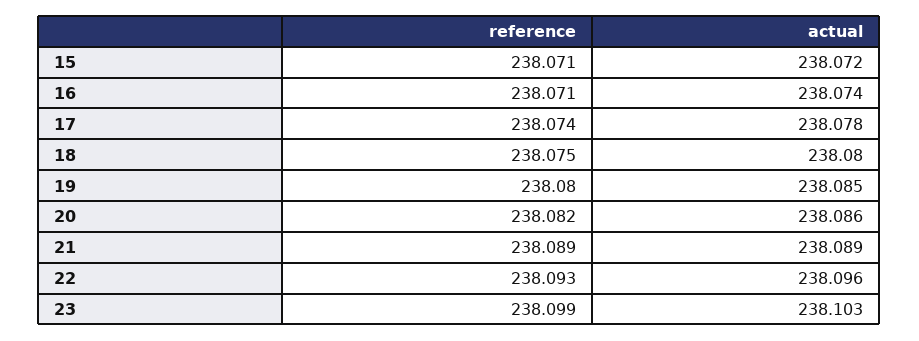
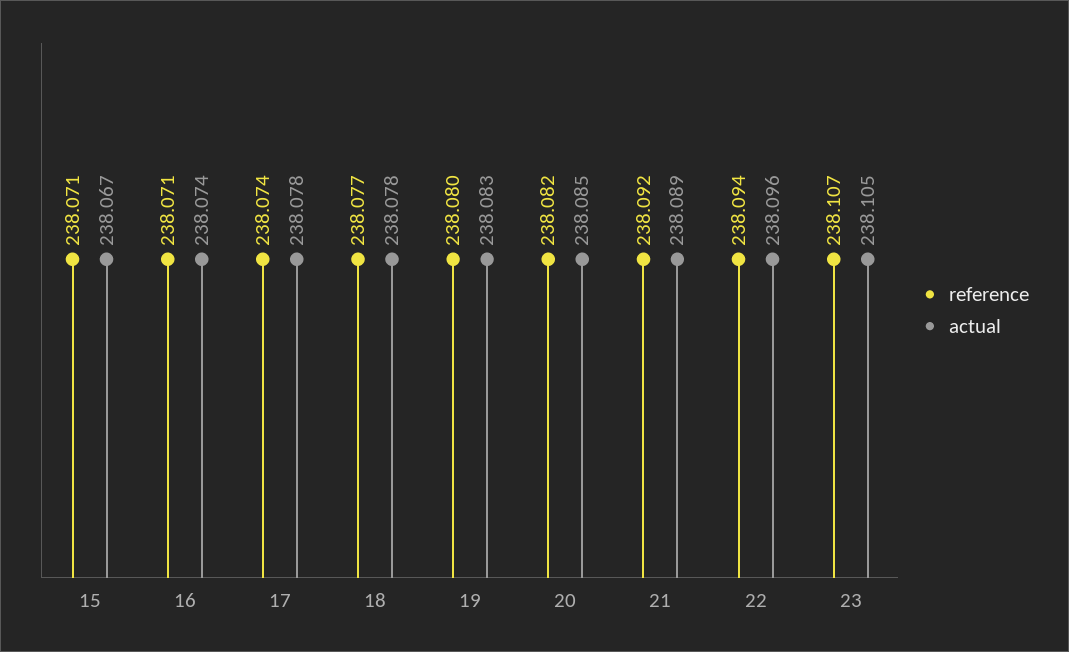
  {
    "reference": {
      "15": 238.071,
      "16": 238.071,
      "17": 238.074,
-     "18": 238.075,
+     "18": 238.077,
      "19": 238.08,
      "20": 238.082,
-     "21": 238.089,
+     "21": 238.092,
-     "22": 238.093,
+     "22": 238.094,
-     "23": 238.099
+     "23": 238.107
    },
    "actual": {
-     "15": 238.072,
+     "15": 238.067,
      "16": 238.074,
      "17": 238.078,
-     "18": 238.08,
+     "18": 238.078,
-     "19": 238.085,
+     "19": 238.083,
-     "20": 238.086,
+     "20": 238.085,
      "21": 238.089,
      "22": 238.096,
-     "23": 238.103
+     "23": 238.105
    }
  }

